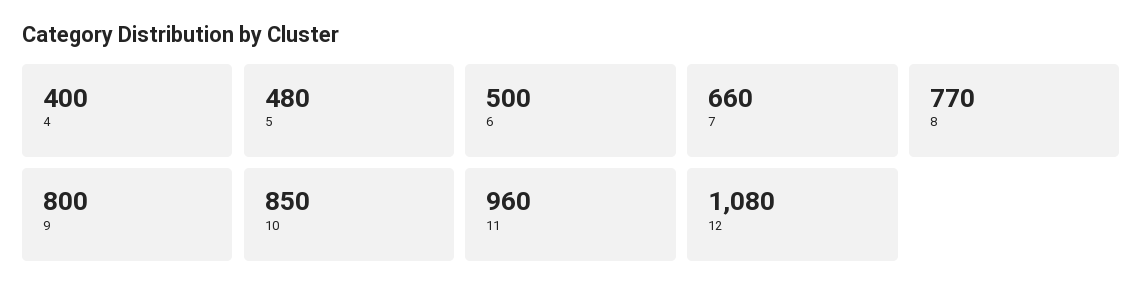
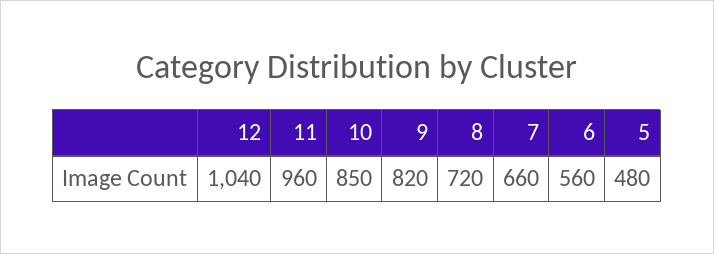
  {
-   "4": 400,
    "5": 480,
-   "6": 500,
+   "6": 560,
    "7": 660,
-   "8": 770,
+   "8": 720,
-   "9": 800,
+   "9": 820,
    "10": 850,
    "11": 960,
-   "12": 1080
+   "12": 1040
  }

